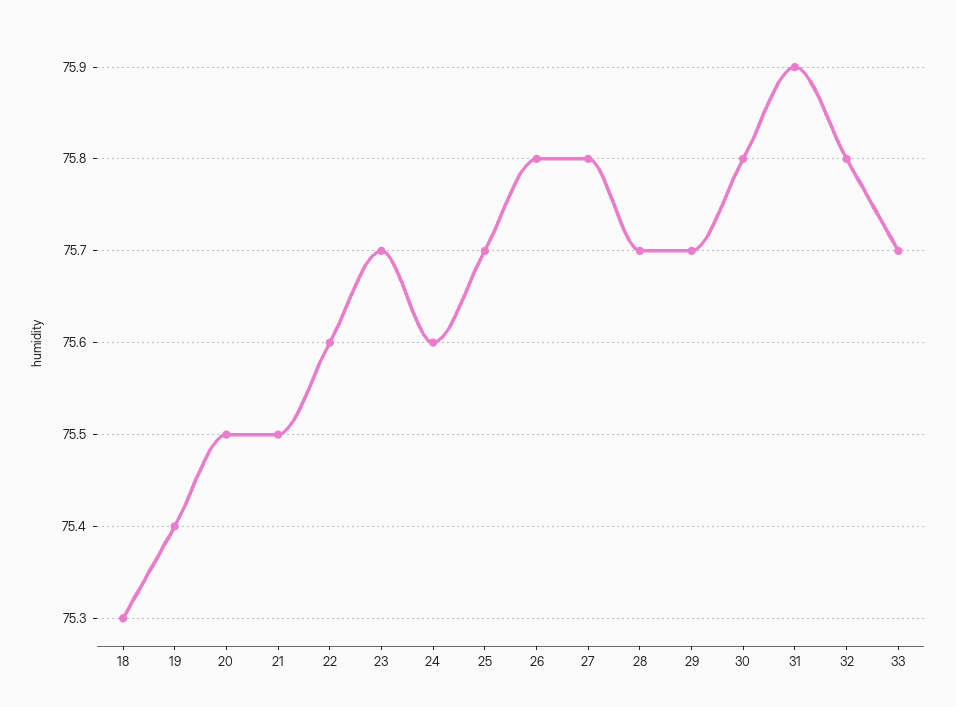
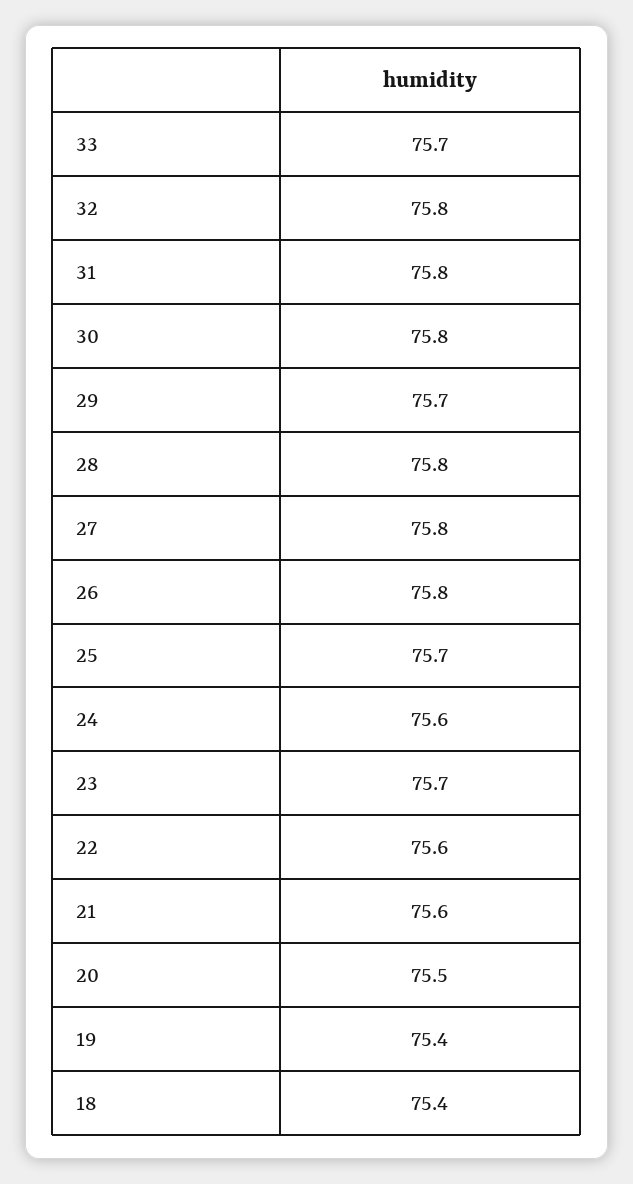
  {
-   "18": 75.3,
+   "18": 75.4,
    "19": 75.4,
    "20": 75.5,
-   "21": 75.5,
+   "21": 75.6,
    "22": 75.6,
    "23": 75.7,
    "24": 75.6,
    "25": 75.7,
    "26": 75.8,
    "27": 75.8,
-   "28": 75.7,
+   "28": 75.8,
    "29": 75.7,
    "30": 75.8,
-   "31": 75.9,
+   "31": 75.8,
    "32": 75.8,
    "33": 75.7
  }

